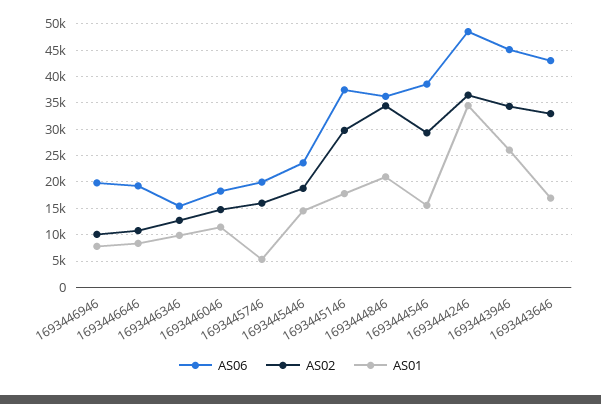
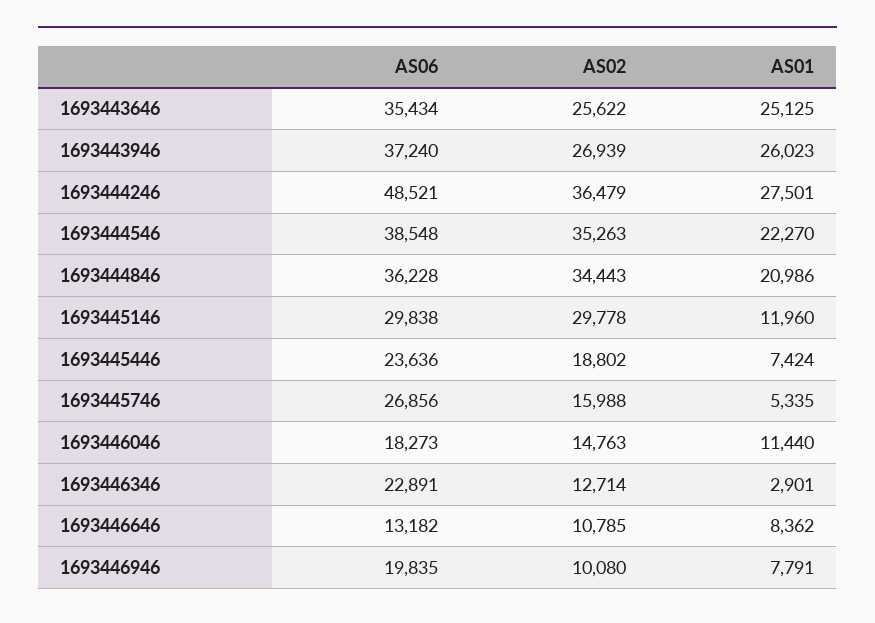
  {
    "AS06": {
      "1693446946": 19835,
-     "1693446646": 20000,
+     "1693446646": 13182,
-     "1693446346": 15000,
+     "1693446346": 22891,
      "1693446046": 18273,
-     "1693445746": 20000,
+     "1693445746": 26856,
      "1693445446": 23636,
-     "1693445146": 37500,
+     "1693445146": 29838,
      "1693444846": 36228,
      "1693444546": 38548,
      "1693444246": 48521,
-     "1693443946": 45000,
+     "1693443946": 37240,
-     "1693443646": 42500
+     "1693443646": 35434
    },
    "AS02": {
      "1693446946": 10080,
      "1693446646": 10785,
      "1693446346": 12714,
      "1693446046": 14763,
      "1693445746": 15988,
      "1693445446": 18802,
      "1693445146": 29778,
      "1693444846": 34443,
-     "1693444546": 30000,
+     "1693444546": 35263,
      "1693444246": 36479,
-     "1693443946": 35000,
+     "1693443946": 26939,
-     "1693443646": 32500
+     "1693443646": 25622
    },
    "AS01": {
      "1693446946": 7791,
      "1693446646": 8362,
-     "1693446346": 10000,
+     "1693446346": 2901,
      "1693446046": 11440,
      "1693445746": 5335,
-     "1693445446": 15000,
+     "1693445446": 7424,
-     "1693445146": 17500,
+     "1693445146": 11960,
      "1693444846": 20986,
-     "1693444546": 15000,
+     "1693444546": 22270,
-     "1693444246": 35000,
+     "1693444246": 27501,
      "1693443946": 26023,
-     "1693443646": 17500
+     "1693443646": 25125
    }
  }

